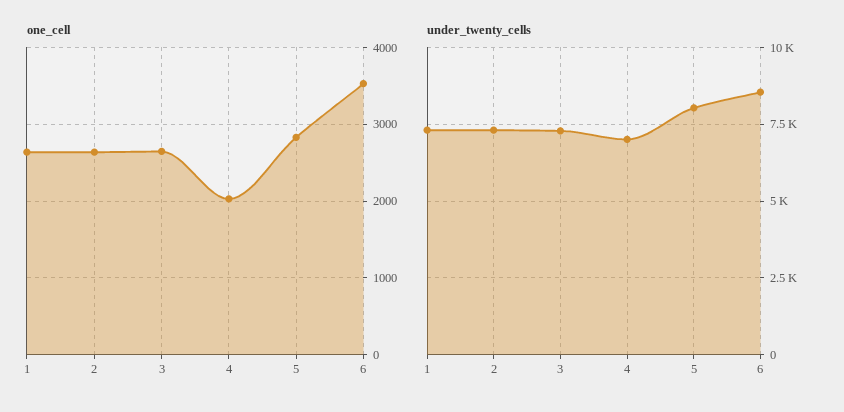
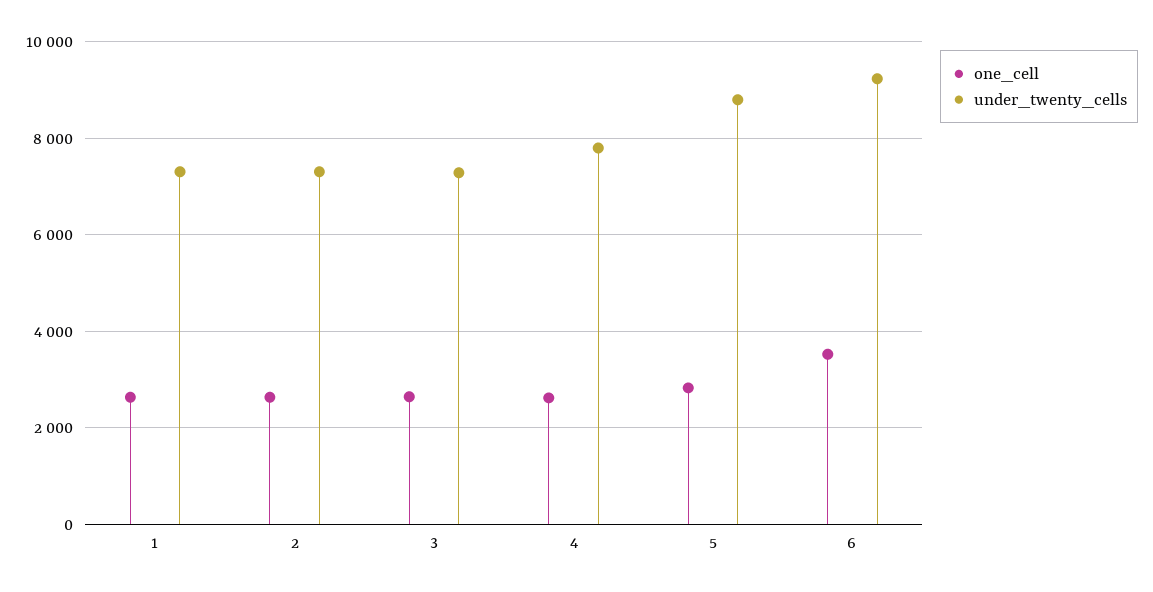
  {
    "one_cell": {
      "1": 2600,
      "2": 2600,
      "3": 2600,
-     "4": 2000,
+     "4": 2600,
      "5": 2800,
      "6": 3500
    },
    "under_twenty_cells": {
      "1": 7400,
      "2": 7400,
      "3": 7200,
-     "4": 7000,
+     "4": 7800,
-     "5": 8000,
+     "5": 8800,
-     "6": 8500
+     "6": 9200
    }
  }

